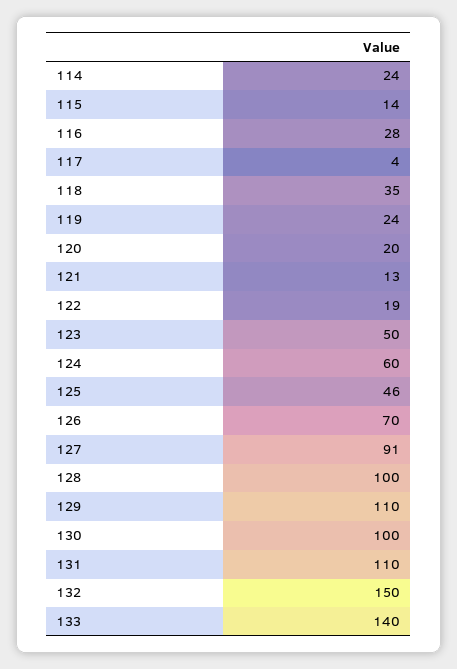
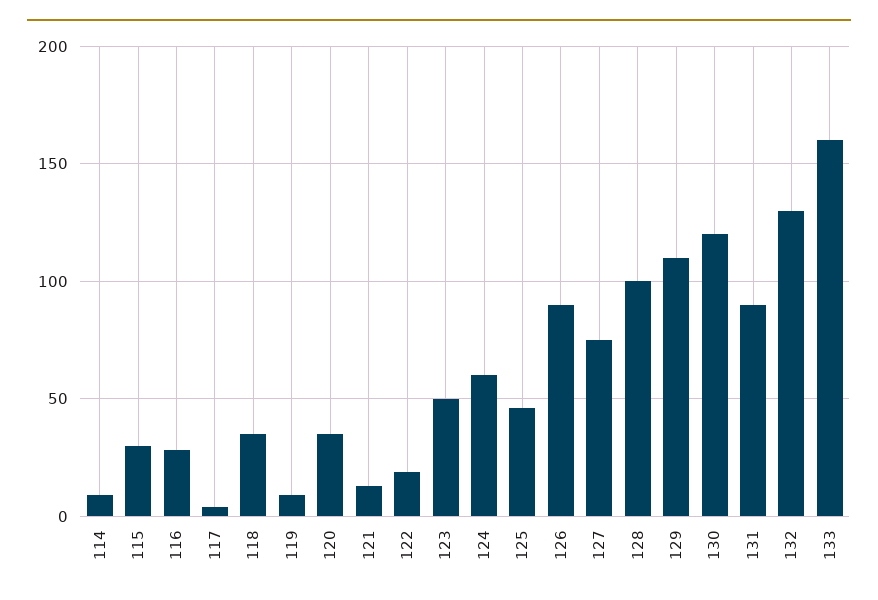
  {
-   "114": 24,
+   "114": 10,
-   "115": 14,
+   "115": 30,
    "116": 28,
    "117": 4,
    "118": 35,
-   "119": 24,
+   "119": 10,
-   "120": 20,
+   "120": 35,
    "121": 13,
    "122": 19,
    "123": 50,
    "124": 60,
    "125": 46,
-   "126": 70,
+   "126": 90,
-   "127": 91,
+   "127": 75,
    "128": 100,
    "129": 110,
-   "130": 100,
+   "130": 120,
-   "131": 110,
+   "131": 90,
-   "132": 150,
+   "132": 130,
-   "133": 140
+   "133": 160
  }

